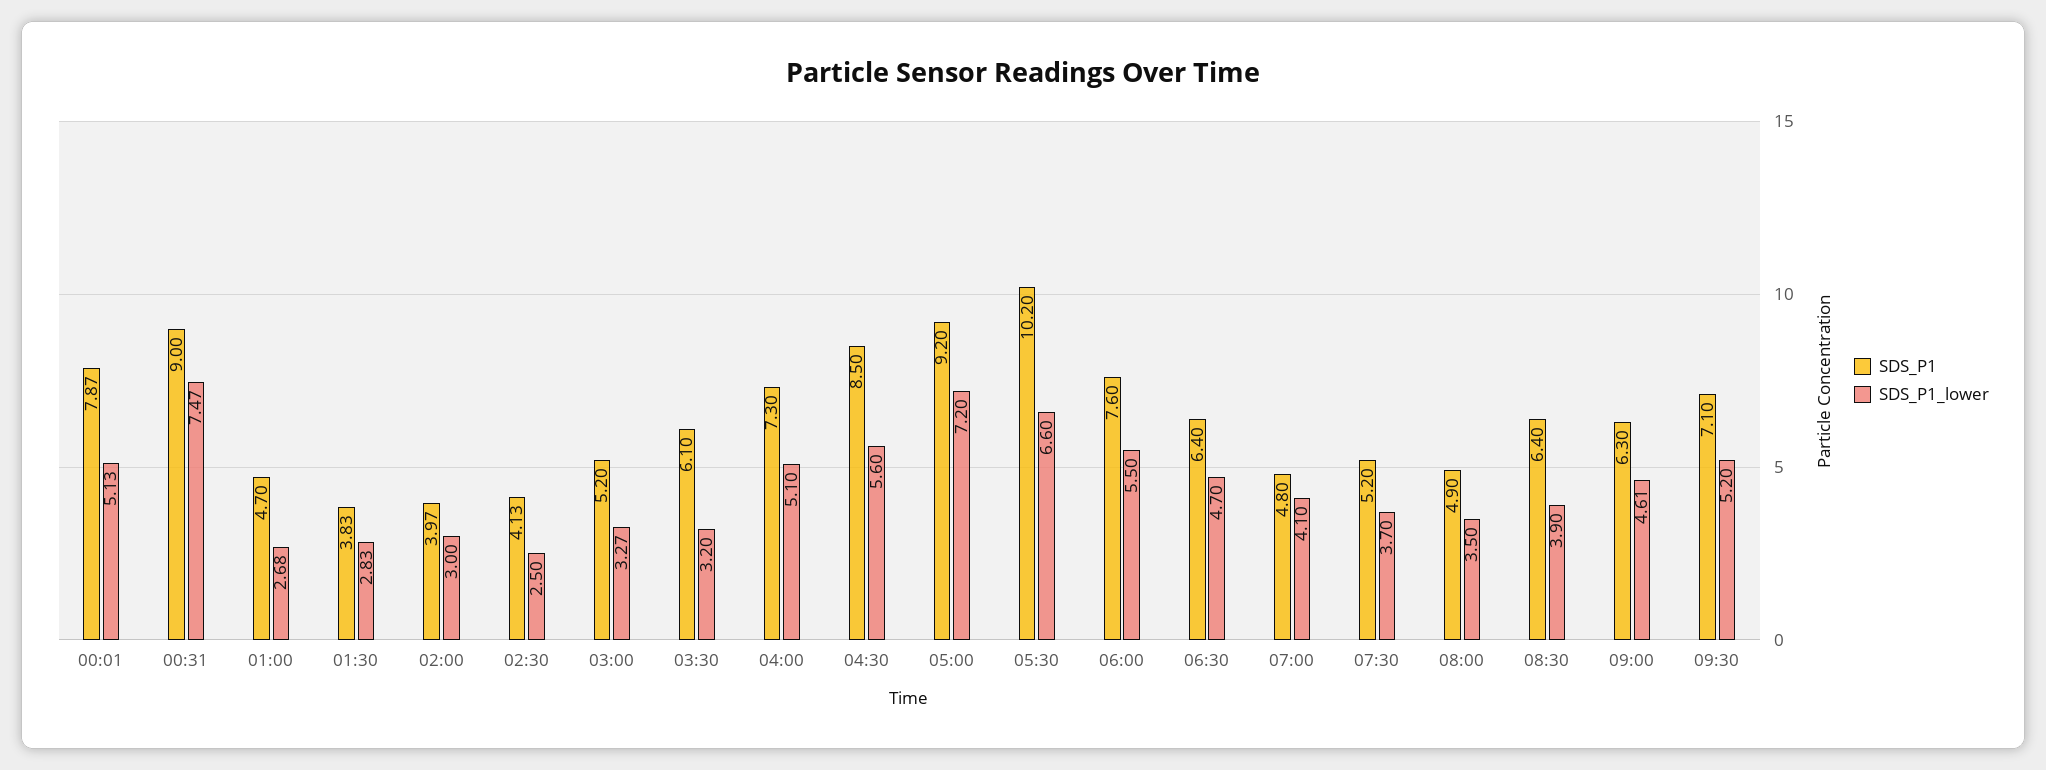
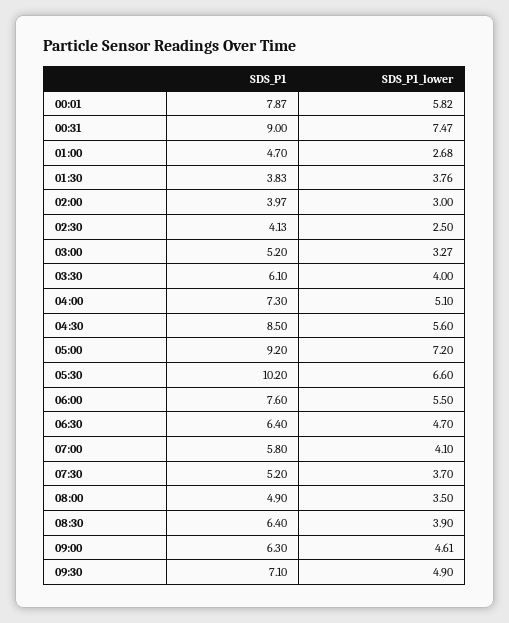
  {
    "SDS_P1": {
      "00:01": 7.87,
      "00:31": 9,
      "01:00": 4.7,
      "01:30": 3.83,
      "02:00": 3.97,
      "02:30": 4.13,
      "03:00": 5.2,
      "03:30": 6.1,
      "04:00": 7.3,
      "04:30": 8.5,
      "05:00": 9.2,
      "05:30": 10.2,
      "06:00": 7.6,
      "06:30": 6.4,
-     "07:00": 4.8,
+     "07:00": 5.8,
      "07:30": 5.2,
      "08:00": 4.9,
      "08:30": 6.4,
      "09:00": 6.3,
      "09:30": 7.1
    },
    "SDS_P1_lower": {
-     "00:01": 5.13,
+     "00:01": 5.82,
      "00:31": 7.47,
      "01:00": 2.68,
-     "01:30": 2.83,
+     "01:30": 3.76,
      "02:00": 3,
      "02:30": 2.5,
      "03:00": 3.27,
-     "03:30": 3.2,
+     "03:30": 4,
      "04:00": 5.1,
      "04:30": 5.6,
      "05:00": 7.2,
      "05:30": 6.6,
      "06:00": 5.5,
      "06:30": 4.7,
      "07:00": 4.1,
      "07:30": 3.7,
      "08:00": 3.5,
      "08:30": 3.9,
      "09:00": 4.61,
-     "09:30": 5.2
+     "09:30": 4.9
    }
  }

